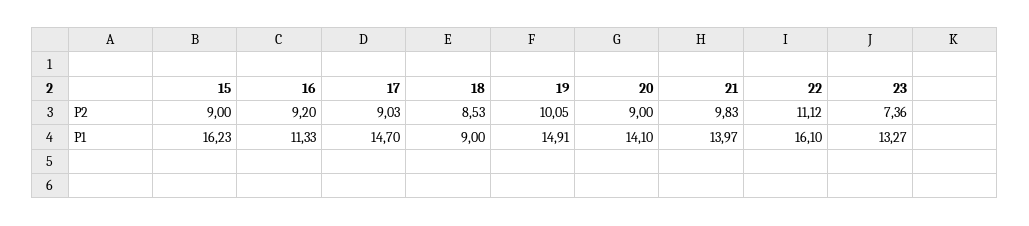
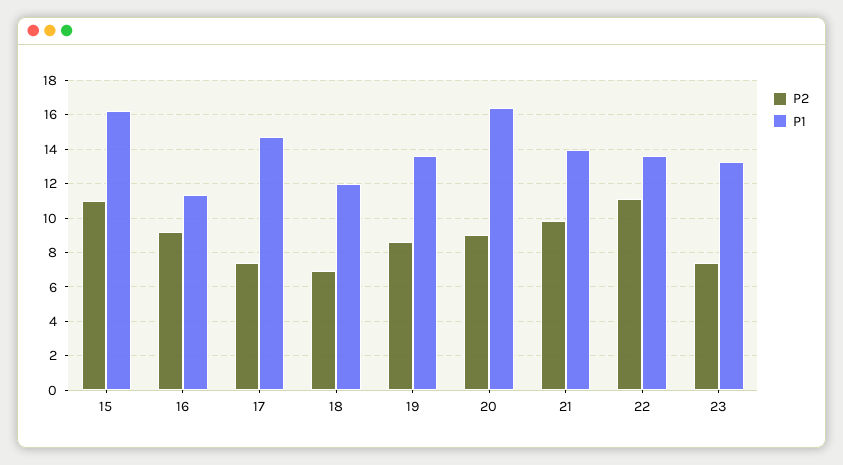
  {
    "P2": {
-     "15": 9,
+     "15": 11,
      "16": 9.2,
-     "17": 9.03,
+     "17": 7.5,
-     "18": 8.53,
+     "18": 7,
-     "19": 10.05,
+     "19": 8.5,
      "20": 9,
      "21": 9.83,
      "22": 11.12,
      "23": 7.36
    },
    "P1": {
      "15": 16.23,
      "16": 11.33,
      "17": 14.7,
-     "18": 9,
+     "18": 12,
-     "19": 14.91,
+     "19": 13.5,
-     "20": 14.1,
+     "20": 16.5,
      "21": 13.97,
-     "22": 16.1,
+     "22": 13.5,
      "23": 13.27
    }
  }

